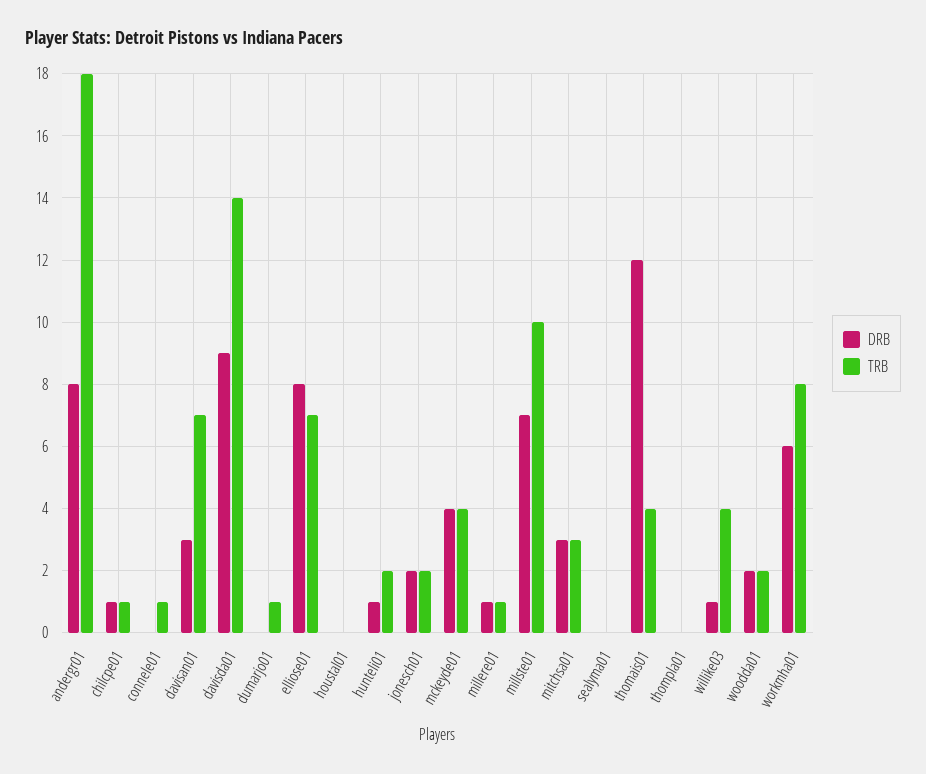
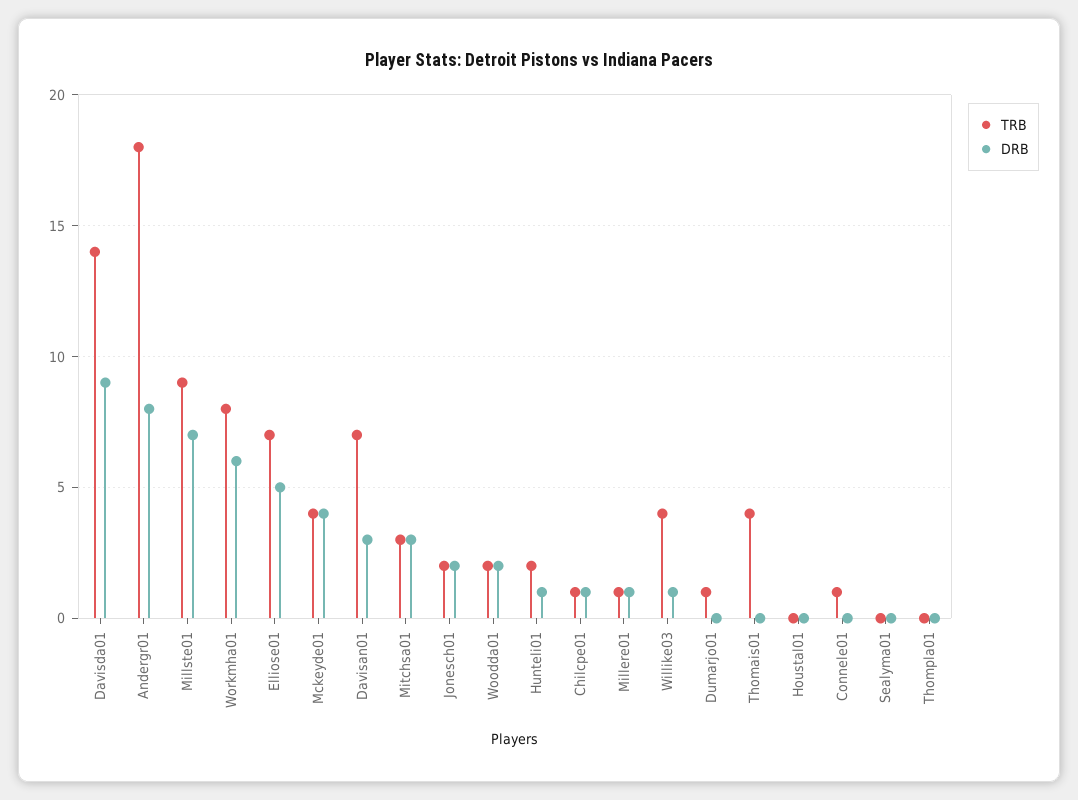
  {
    "DRB": {
      "andergr01": 8,
      "chilcpe01": 1,
      "connele01": 0,
      "davisan01": 3,
      "davisda01": 9,
      "dumarjo01": 0,
-     "elliose01": 8,
+     "elliose01": 5,
      "houstal01": 0,
      "hunteli01": 1,
      "jonesch01": 2,
      "mckeyde01": 4,
      "millere01": 1,
      "millste01": 7,
      "mitchsa01": 3,
      "sealyma01": 0,
-     "thomais01": 12,
+     "thomais01": 0,
      "thompla01": 0,
      "willike03": 1,
      "woodda01": 2,
      "workmha01": 6
    },
    "TRB": {
      "andergr01": 18,
      "chilcpe01": 1,
      "connele01": 1,
      "davisan01": 7,
      "davisda01": 14,
      "dumarjo01": 1,
      "elliose01": 7,
      "houstal01": 0,
      "hunteli01": 2,
      "jonesch01": 2,
      "mckeyde01": 4,
      "millere01": 1,
-     "millste01": 10,
+     "millste01": 9,
      "mitchsa01": 3,
      "sealyma01": 0,
      "thomais01": 4,
      "thompla01": 0,
      "willike03": 4,
      "woodda01": 2,
      "workmha01": 8
    }
  }

